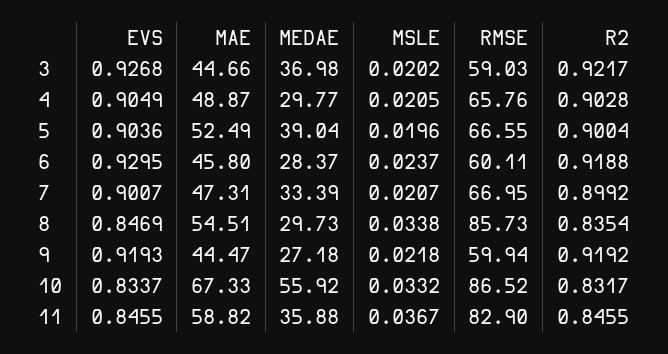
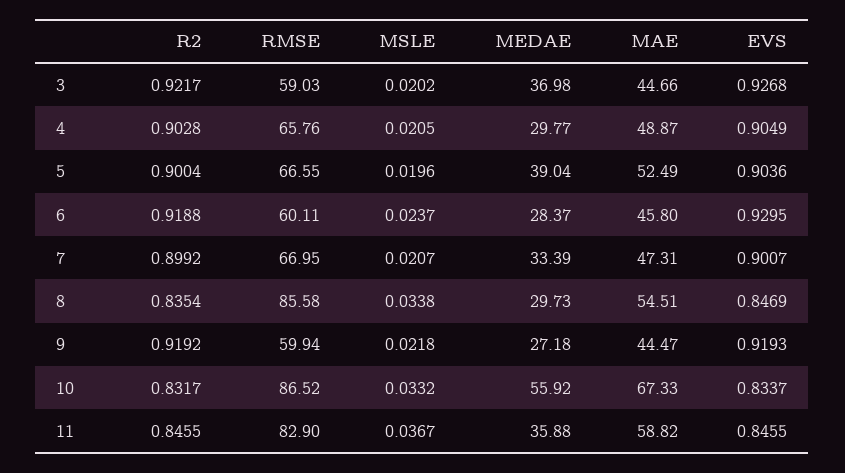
  {
    "EVS": {
      "3": 0.9268,
      "4": 0.9049,
      "5": 0.9036,
      "6": 0.9295,
      "7": 0.9007,
      "8": 0.8469,
      "9": 0.9193,
      "10": 0.8337,
      "11": 0.8455
    },
    "MAE": {
      "3": 44.66,
      "4": 48.87,
      "5": 52.49,
      "6": 45.8,
      "7": 47.31,
      "8": 54.51,
      "9": 44.47,
      "10": 67.33,
      "11": 58.82
    },
    "MEDAE": {
      "3": 36.98,
      "4": 29.77,
      "5": 39.04,
      "6": 28.37,
      "7": 33.39,
      "8": 29.73,
      "9": 27.18,
      "10": 55.92,
      "11": 35.88
    },
    "MSLE": {
      "3": 0.0202,
      "4": 0.0205,
      "5": 0.0196,
      "6": 0.0237,
      "7": 0.0207,
      "8": 0.0338,
      "9": 0.0218,
      "10": 0.0332,
      "11": 0.0367
    },
    "RMSE": {
      "3": 59.03,
      "4": 65.76,
      "5": 66.55,
      "6": 60.11,
      "7": 66.95,
-     "8": 85.73,
+     "8": 85.58,
      "9": 59.94,
      "10": 86.52,
      "11": 82.9
    },
    "R2": {
      "3": 0.9217,
      "4": 0.9028,
      "5": 0.9004,
      "6": 0.9188,
      "7": 0.8992,
      "8": 0.8354,
      "9": 0.9192,
      "10": 0.8317,
      "11": 0.8455
    }
  }

